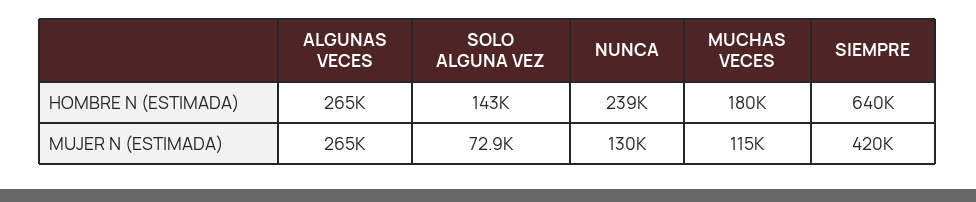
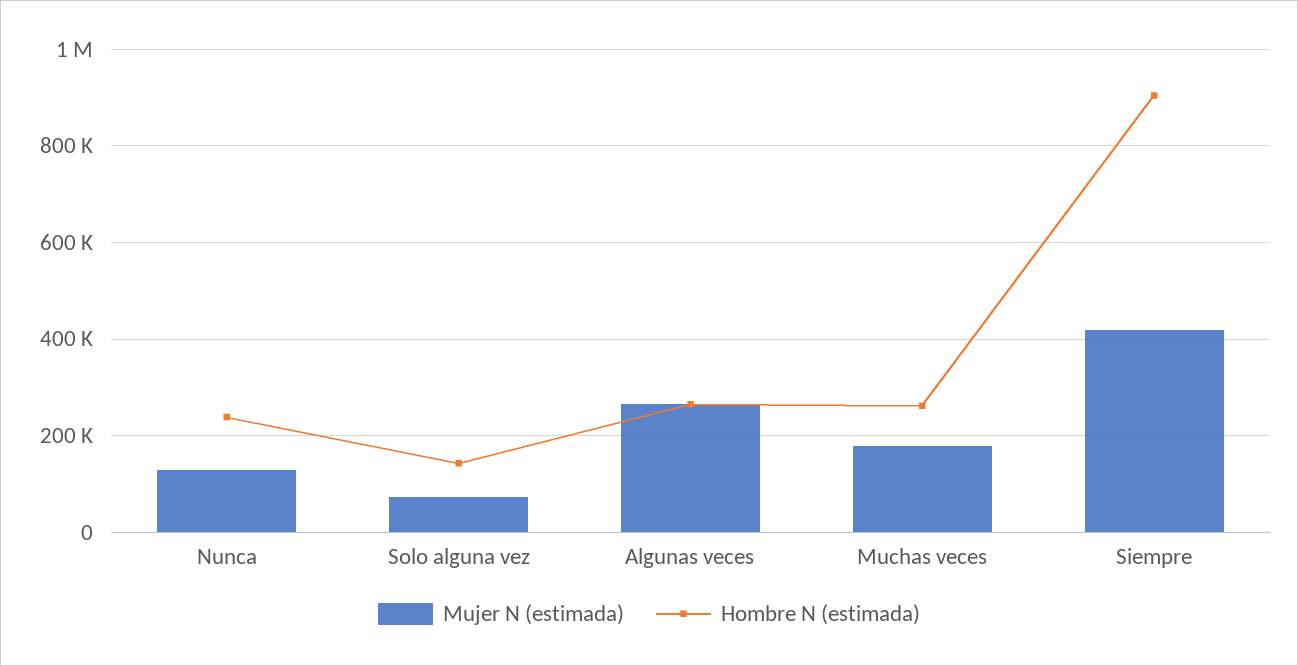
  {
    "HOMBRE N (ESTIMADA)": {
      "ALGUNAS VECES": 265000,
      "SOLO ALGUNA VEZ": 143000,
      "NUNCA": 239000,
-     "MUCHAS VECES": 180000,
+     "MUCHAS VECES": 260000,
-     "SIEMPRE": 640000
+     "SIEMPRE": 900000
    },
    "MUJER N (ESTIMADA)": {
      "ALGUNAS VECES": 265000,
      "SOLO ALGUNA VEZ": 72900,
      "NUNCA": 130000,
-     "MUCHAS VECES": 115000,
+     "MUCHAS VECES": 180000,
      "SIEMPRE": 420000
    }
  }

